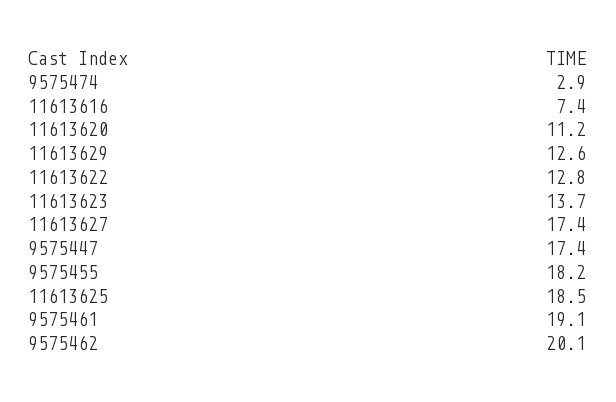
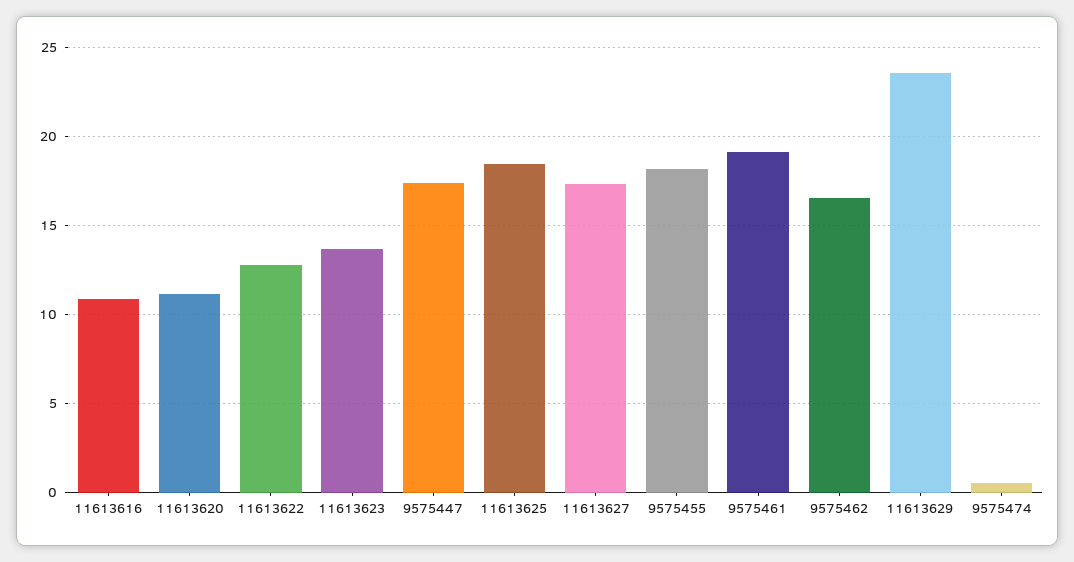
  {
-   "9575474": 2.9,
+   "9575474": 0.5,
-   "11613616": 7.4,
+   "11613616": 11,
    "11613620": 11.2,
-   "11613629": 12.6,
+   "11613629": 23.5,
    "11613622": 12.8,
    "11613623": 13.7,
    "11613627": 17.4,
    "9575447": 17.4,
    "9575455": 18.2,
    "11613625": 18.5,
    "9575461": 19.1,
-   "9575462": 20.1
+   "9575462": 16.5
  }

